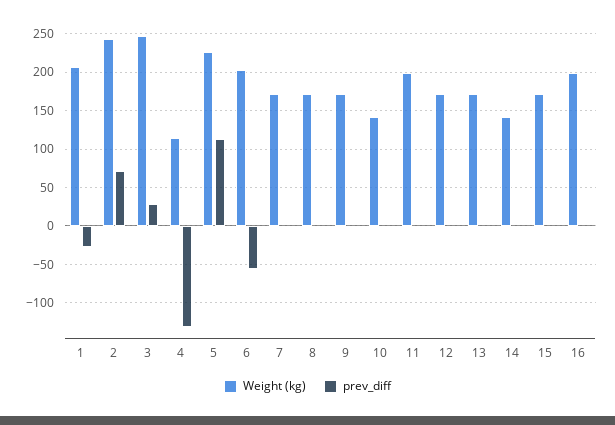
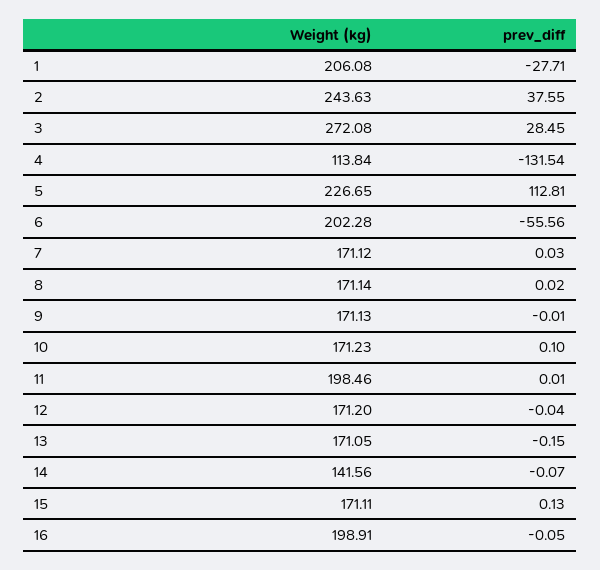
  {
    "Weight (kg)": {
      "1": 206.08,
      "2": 243.63,
-     "3": 250,
+     "3": 272.08,
      "4": 113.84,
      "5": 226.65,
      "6": 202.28,
      "7": 171.12,
      "8": 171.14,
      "9": 171.13,
-     "10": 140,
+     "10": 171.23,
      "11": 198.46,
      "12": 171.2,
      "13": 171.05,
      "14": 141.56,
      "15": 171.11,
      "16": 198.91
    },
    "prev_diff": {
      "1": -27.71,
-     "2": 70,
+     "2": 37.55,
      "3": 28.45,
      "4": -131.54,
      "5": 112.81,
      "6": -55.56,
      "7": 0.03,
      "8": 0.02,
      "9": -0.01,
      "10": 0.1,
      "11": 0.01,
      "12": -0.04,
      "13": -0.15,
      "14": -0.07,
      "15": 0.13,
      "16": -0.05
    }
  }

